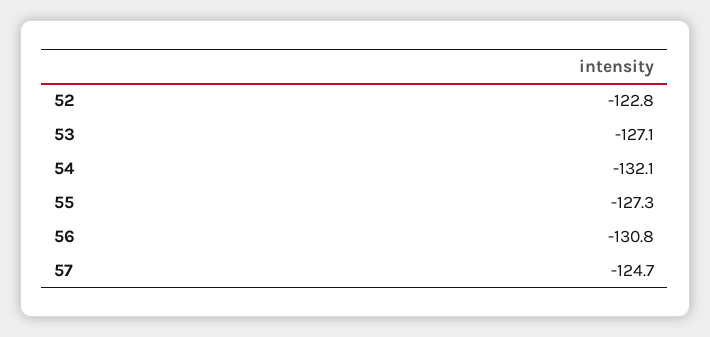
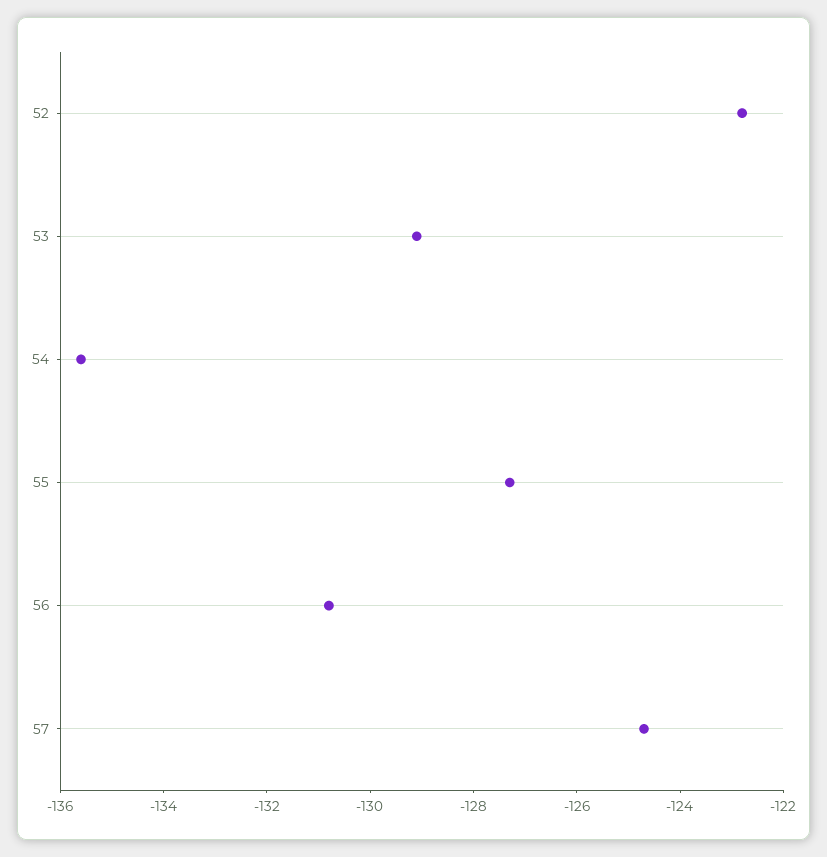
  {
    "52": -122.8,
-   "53": -127.1,
+   "53": -129,
-   "54": -132.1,
+   "54": -135.5,
    "55": -127.3,
    "56": -130.8,
    "57": -124.7
  }

